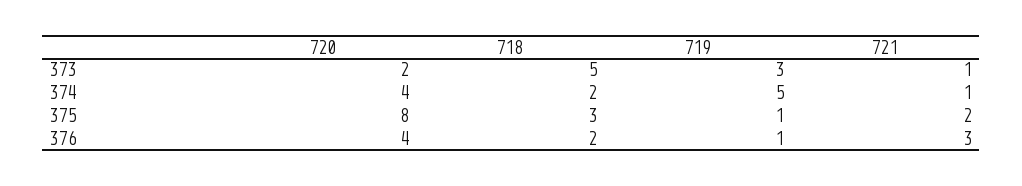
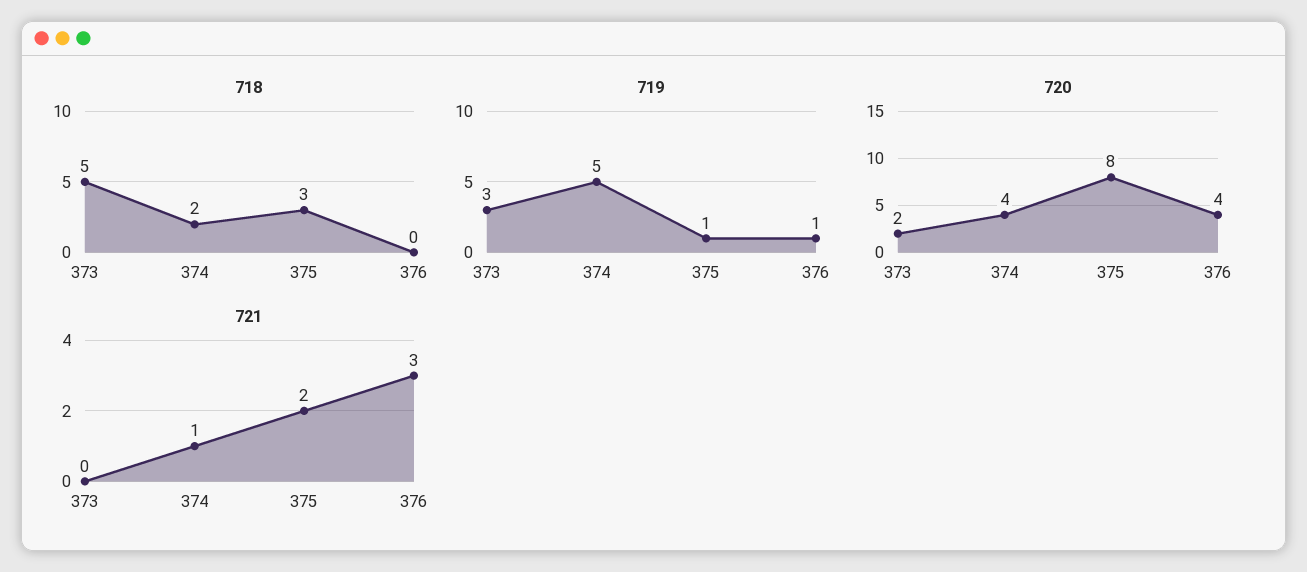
  {
    "720": {
      "373": 2,
      "374": 4,
      "375": 8,
      "376": 4
    },
    "718": {
      "373": 5,
      "374": 2,
      "375": 3,
-     "376": 2
+     "376": 0
    },
    "719": {
      "373": 3,
      "374": 5,
      "375": 1,
      "376": 1
    },
    "721": {
-     "373": 1,
+     "373": 0,
      "374": 1,
      "375": 2,
      "376": 3
    }
  }

